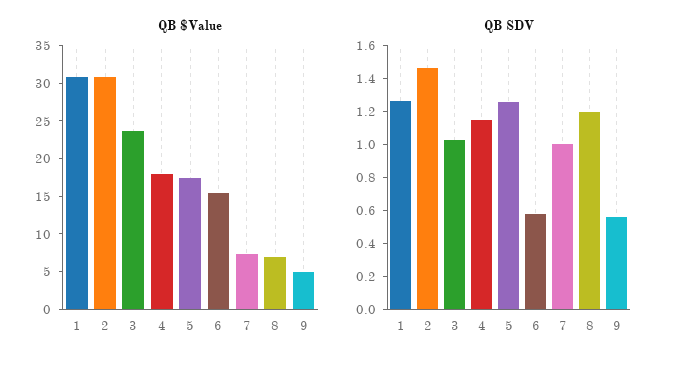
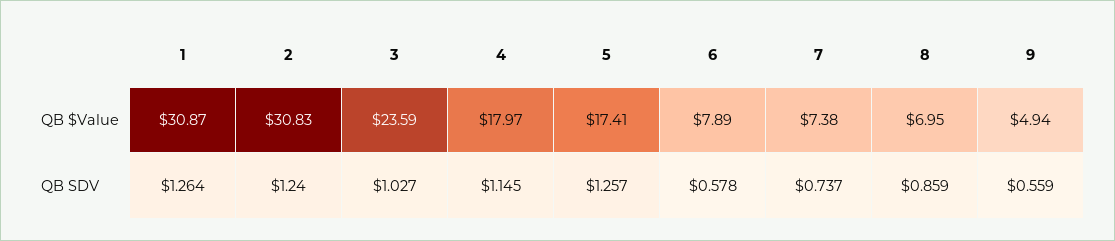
  {
    "QB $Value": {
      "1": 30.87,
      "2": 30.83,
      "3": 23.59,
      "4": 17.97,
      "5": 17.41,
-     "6": 15,
+     "6": 7.89,
      "7": 7.38,
      "8": 6.95,
      "9": 4.94
    },
    "QB SDV": {
      "1": 1.264,
-     "2": 1.45,
+     "2": 1.24,
      "3": 1.027,
      "4": 1.145,
      "5": 1.257,
      "6": 0.578,
-     "7": 1,
+     "7": 0.737,
-     "8": 1.2,
+     "8": 0.859,
      "9": 0.559
    }
  }

